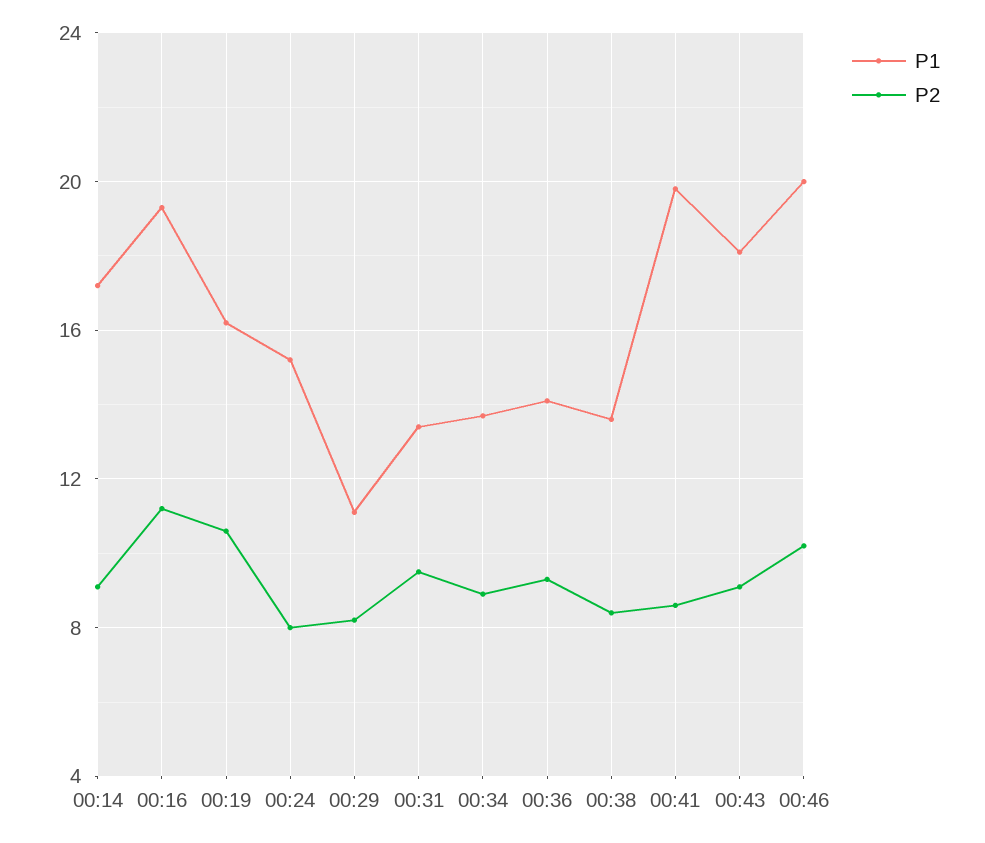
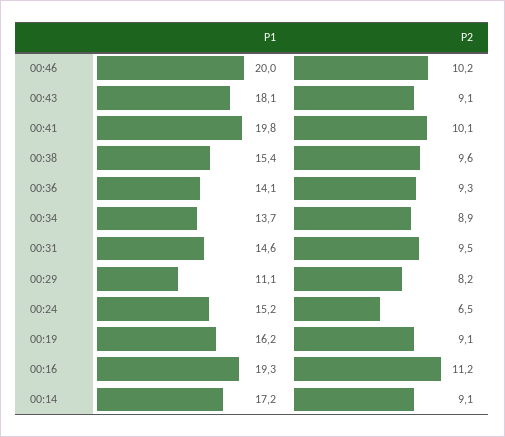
  {
    "P1": {
      "00:14": 17.2,
      "00:16": 19.3,
      "00:19": 16.2,
      "00:24": 15.2,
      "00:29": 11.1,
-     "00:31": 13.5,
+     "00:31": 14.6,
      "00:34": 13.7,
      "00:36": 14.1,
-     "00:38": 13.5,
+     "00:38": 15.4,
      "00:41": 19.8,
      "00:43": 18.1,
      "00:46": 20
    },
    "P2": {
      "00:14": 9.1,
      "00:16": 11.2,
-     "00:19": 10.5,
+     "00:19": 9.1,
-     "00:24": 8,
+     "00:24": 6.5,
      "00:29": 8.2,
      "00:31": 9.5,
      "00:34": 8.9,
      "00:36": 9.3,
-     "00:38": 8.5,
+     "00:38": 9.6,
-     "00:41": 8.5,
+     "00:41": 10.1,
      "00:43": 9.1,
      "00:46": 10.2
    }
  }

